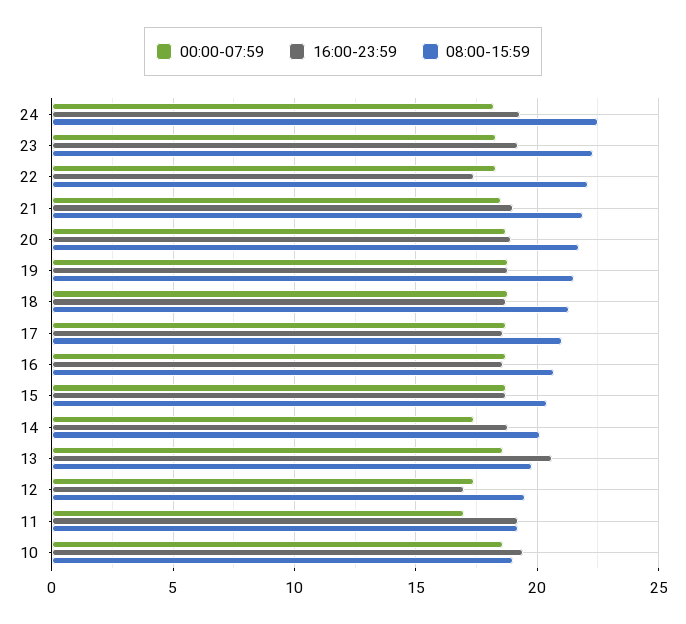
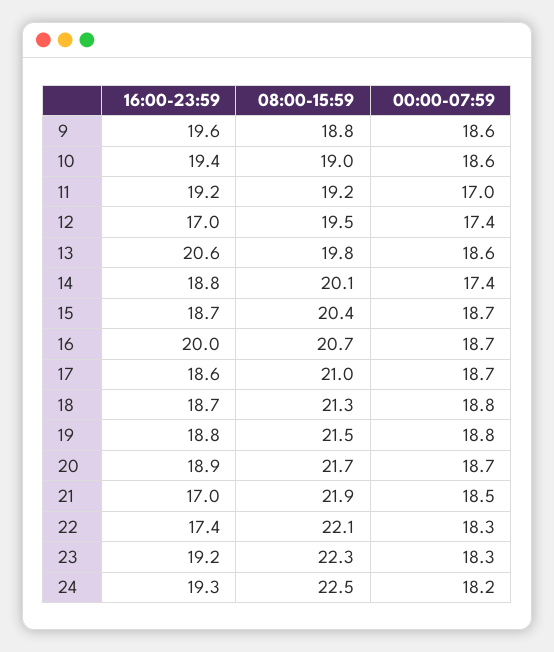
  {
    "00:00-07:59": {
      "24": 18.2,
      "23": 18.3,
      "22": 18.3,
      "21": 18.5,
      "20": 18.7,
      "19": 18.8,
      "18": 18.8,
      "17": 18.7,
      "16": 18.7,
      "15": 18.7,
      "14": 17.4,
      "13": 18.6,
      "12": 17.4,
      "11": 17,
-     "10": 18.6
+     "10": 18.6,
+     "9": 18.6
    },
    "16:00-23:59": {
      "24": 19.3,
      "23": 19.2,
      "22": 17.4,
-     "21": 19,
+     "21": 17,
      "20": 18.9,
      "19": 18.8,
      "18": 18.7,
      "17": 18.6,
-     "16": 18.5,
+     "16": 20,
      "15": 18.7,
      "14": 18.8,
      "13": 20.6,
      "12": 17,
      "11": 19.2,
-     "10": 19.4
+     "10": 19.4,
+     "9": 19.6
    },
    "08:00-15:59": {
      "24": 22.5,
      "23": 22.3,
      "22": 22.1,
      "21": 21.9,
      "20": 21.7,
      "19": 21.5,
      "18": 21.3,
      "17": 21,
      "16": 20.7,
      "15": 20.4,
      "14": 20.1,
      "13": 19.8,
      "12": 19.5,
      "11": 19.2,
-     "10": 19
+     "10": 19,
+     "9": 18.8
    }
  }

